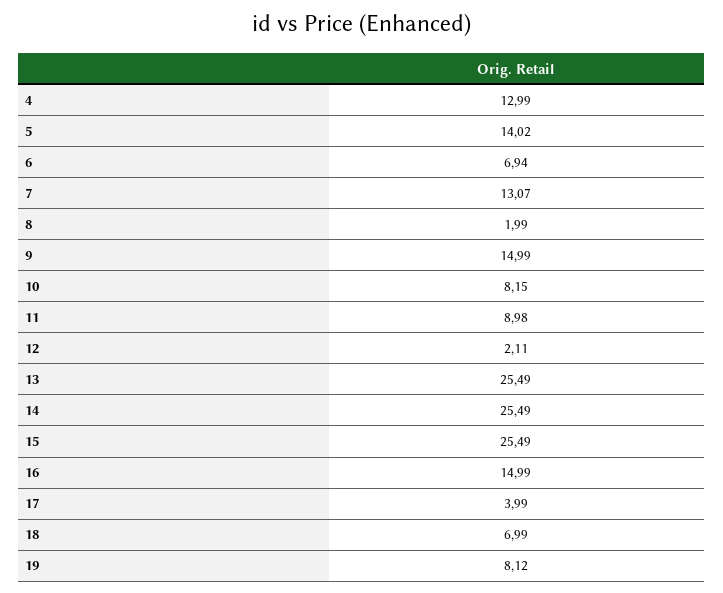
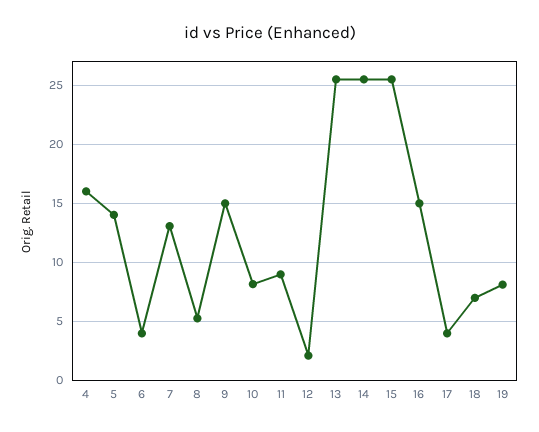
  {
-   "4": 12.99,
+   "4": 16,
    "5": 14.02,
-   "6": 6.94,
+   "6": 4,
    "7": 13.07,
-   "8": 1.99,
+   "8": 5,
    "9": 14.99,
    "10": 8.15,
    "11": 8.98,
    "12": 2.11,
    "13": 25.49,
    "14": 25.49,
    "15": 25.49,
    "16": 14.99,
    "17": 3.99,
    "18": 6.99,
    "19": 8.12
  }

